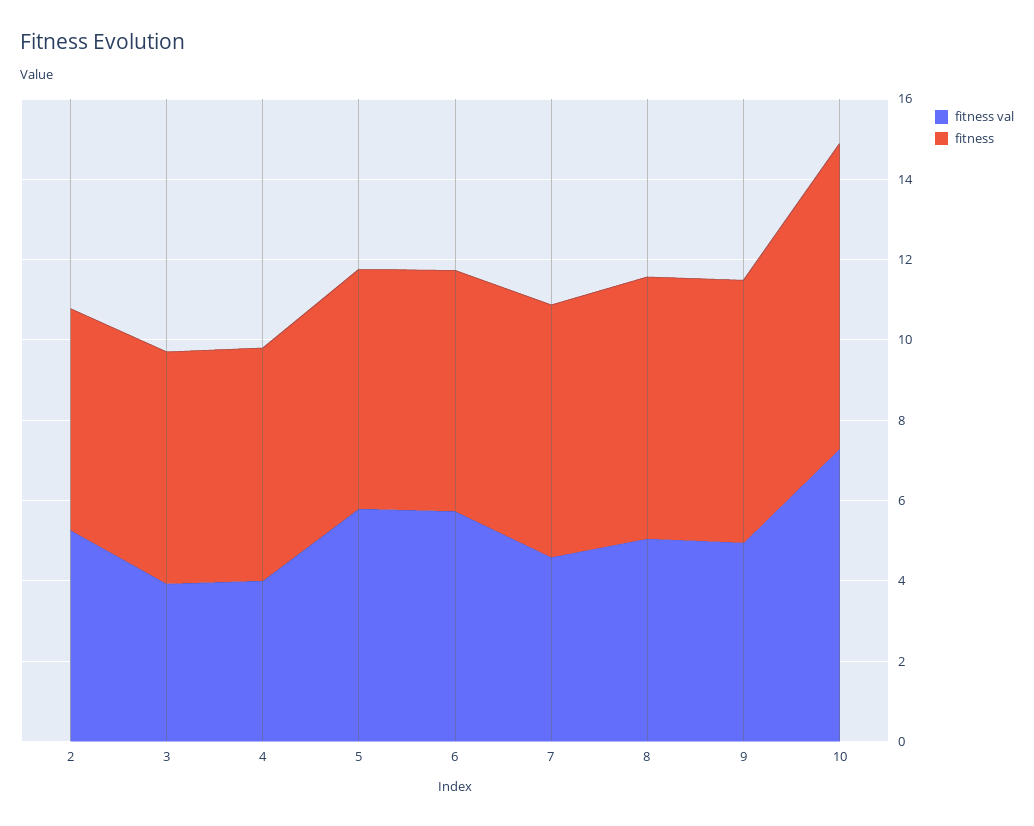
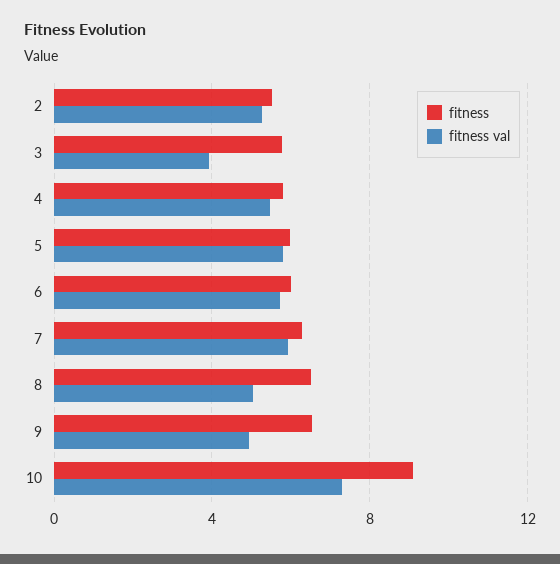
  {
    "fitness val": {
      "2": 5.5,
      "3": 4,
-     "4": 4,
+     "4": 5.5,
      "5": 6,
      "6": 5.5,
-     "7": 4.5,
+     "7": 6,
      "8": 5,
      "9": 5,
      "10": 7.5
    },
    "fitness": {
      "2": 5.5,
      "3": 6,
      "4": 6,
      "5": 6,
      "6": 6,
      "7": 6.5,
      "8": 6.5,
      "9": 6.5,
-     "10": 7.5
+     "10": 9
    }
  }

